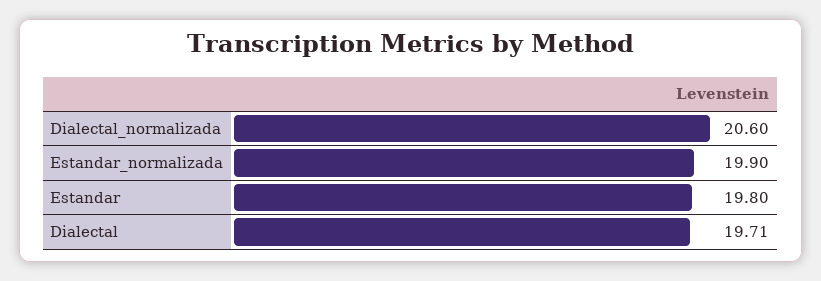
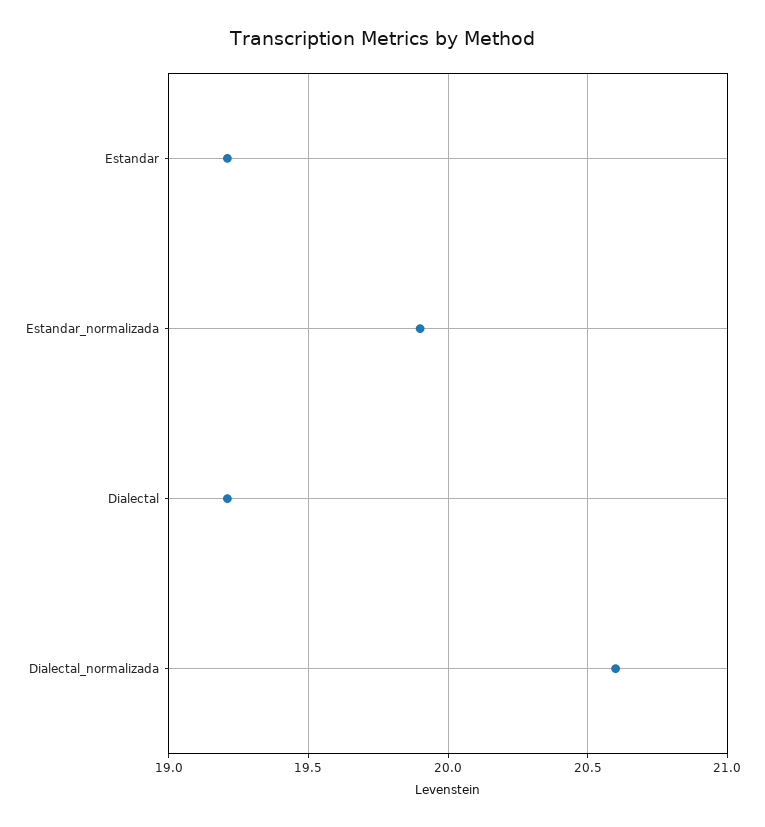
  {
    "Dialectal_normalizada": 20.6,
    "Estandar_normalizada": 19.9,
-   "Estandar": 19.8,
+   "Estandar": 19.2,
-   "Dialectal": 19.71
+   "Dialectal": 19.2
  }

